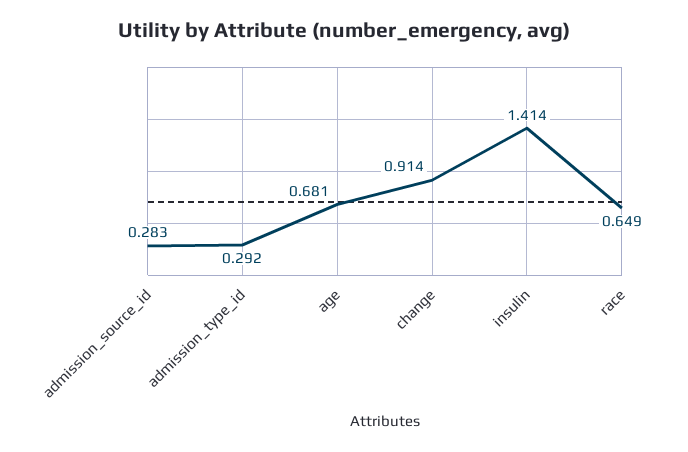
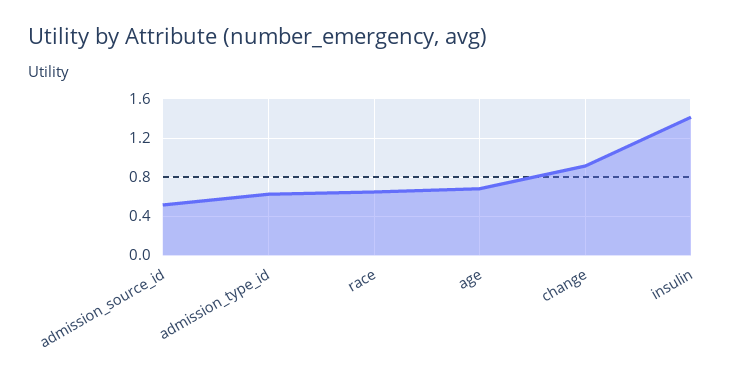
  {
-   "admission_source_id": 0.283,
+   "admission_source_id": 0.5,
-   "admission_type_id": 0.292,
+   "admission_type_id": 0.6,
    "age": 0.681,
    "change": 0.914,
    "insulin": 1.414,
    "race": 0.649
  }

